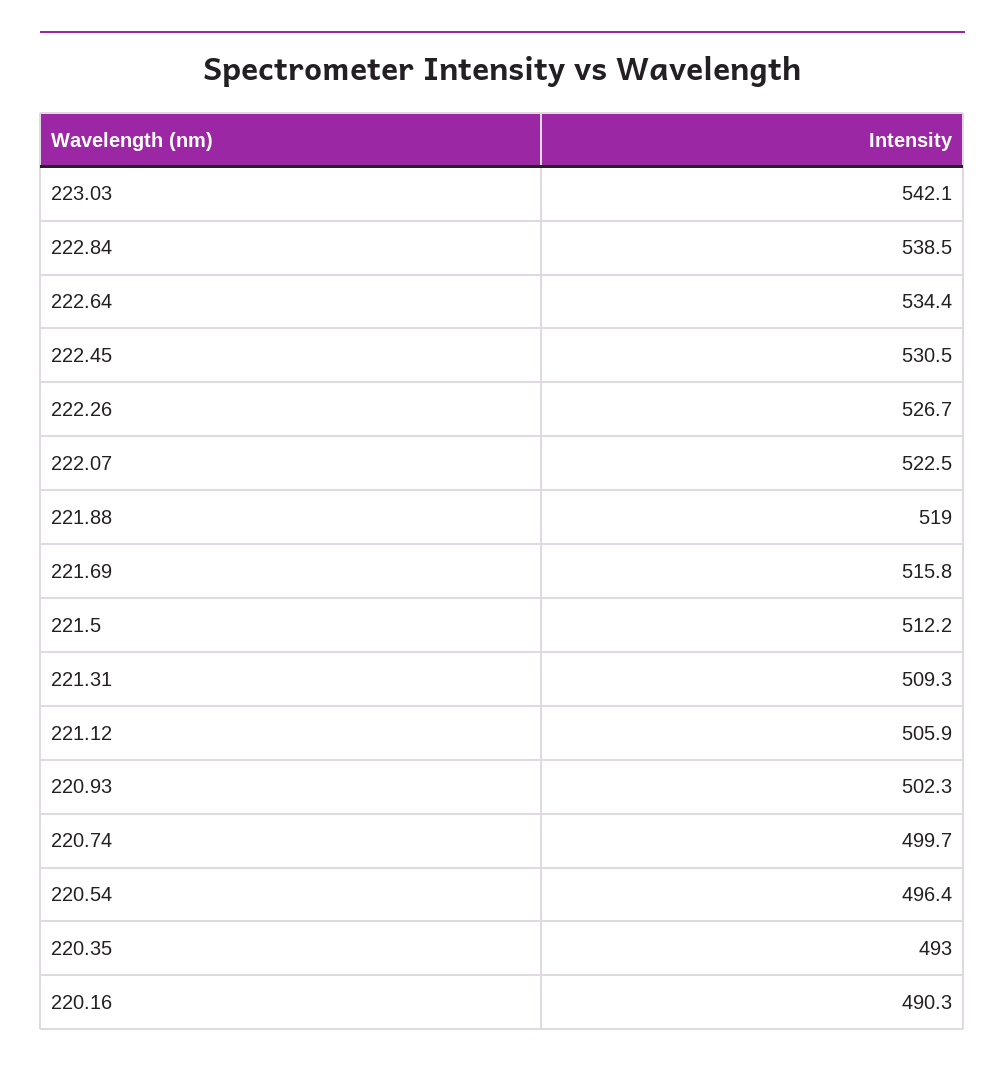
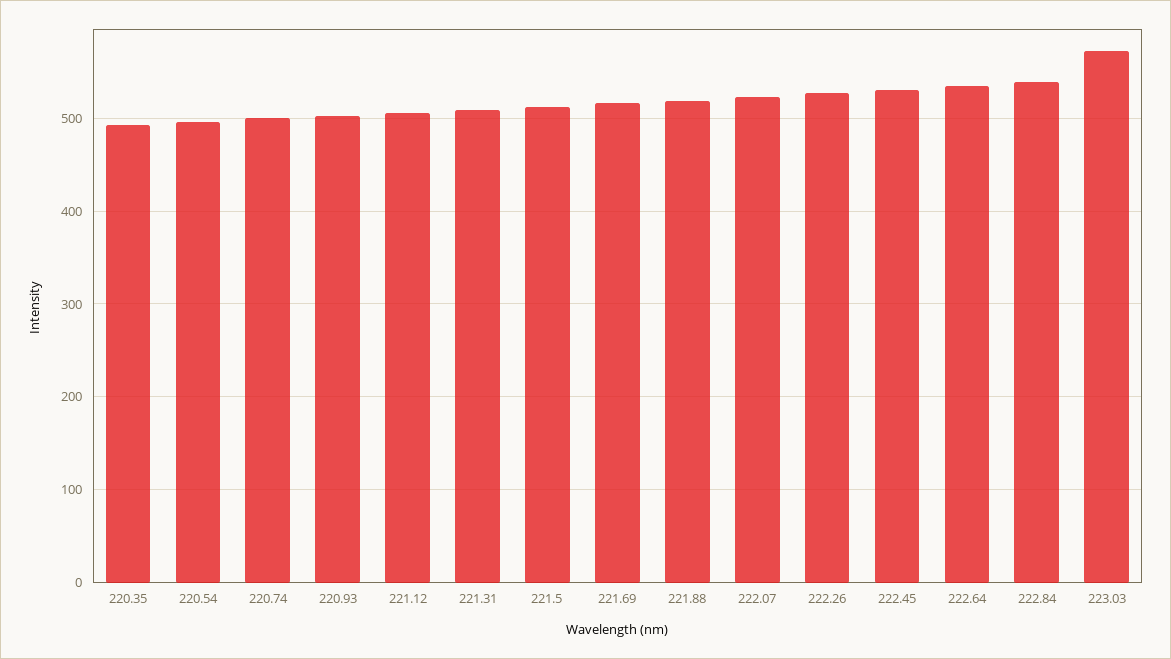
  {
-   "223.03": 542.1,
+   "223.03": 570,
    "222.84": 538.5,
    "222.64": 534.4,
    "222.45": 530.5,
    "222.26": 526.7,
    "222.07": 522.5,
    "221.88": 519,
    "221.69": 515.8,
    "221.5": 512.2,
    "221.31": 509.3,
    "221.12": 505.9,
    "220.93": 502.3,
    "220.74": 499.7,
    "220.54": 496.4,
-   "220.35": 493,
+   "220.35": 493
-   "220.16": 490.3
  }

